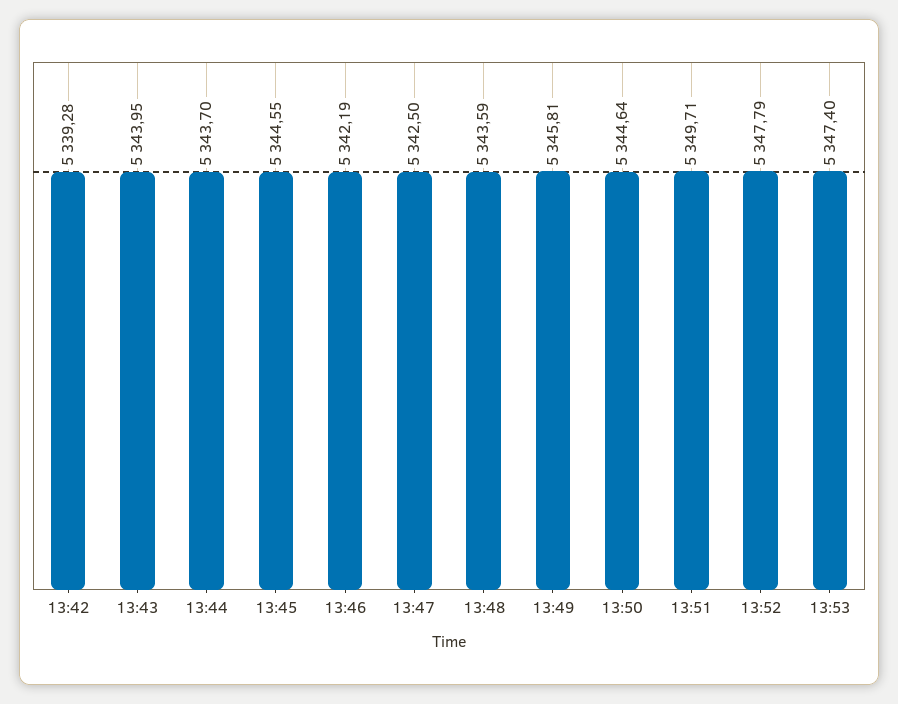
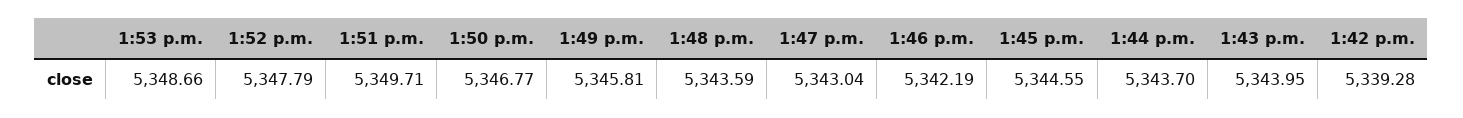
  {
    "13:42": 5339.28,
    "13:43": 5343.95,
    "13:44": 5343.7,
    "13:45": 5344.55,
    "13:46": 5342.19,
-   "13:47": 5342.5,
+   "13:47": 5343.04,
    "13:48": 5343.59,
    "13:49": 5345.81,
-   "13:50": 5344.64,
+   "13:50": 5346.77,
    "13:51": 5349.71,
    "13:52": 5347.79,
-   "13:53": 5347.4
+   "13:53": 5348.66
  }

